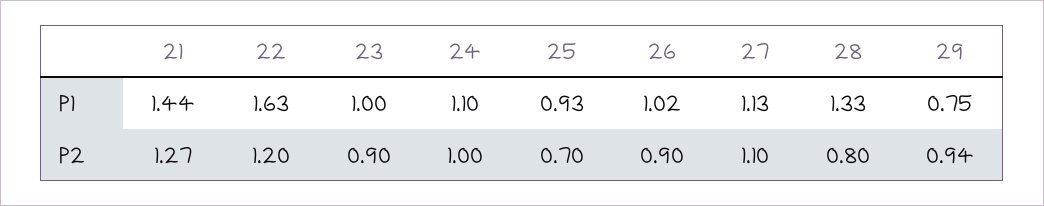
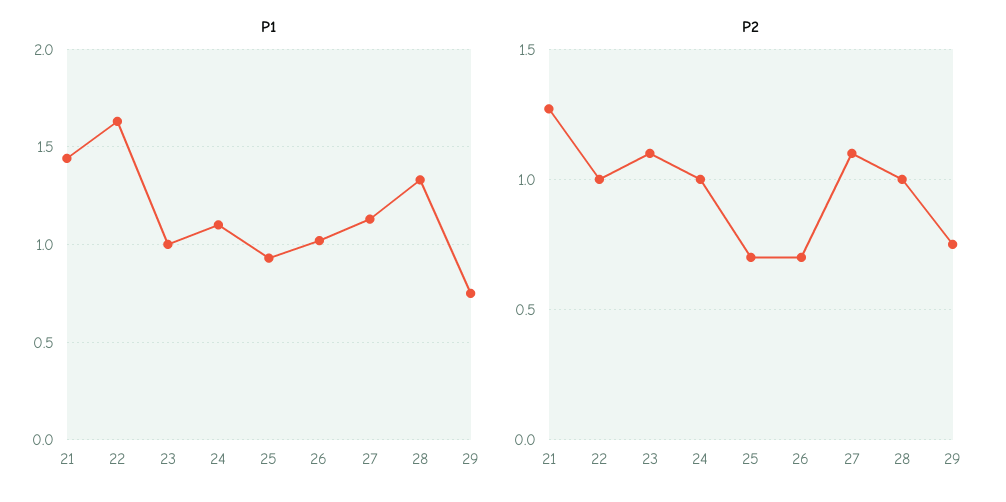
  {
    "P1": {
      "21": 1.44,
      "22": 1.63,
      "23": 1,
      "24": 1.1,
      "25": 0.93,
      "26": 1.02,
      "27": 1.13,
      "28": 1.33,
      "29": 0.75
    },
    "P2": {
      "21": 1.27,
-     "22": 1.2,
+     "22": 1,
-     "23": 0.9,
+     "23": 1.1,
      "24": 1,
      "25": 0.7,
-     "26": 0.9,
+     "26": 0.7,
      "27": 1.1,
-     "28": 0.8,
+     "28": 1,
-     "29": 0.94
+     "29": 0.75
    }
  }

